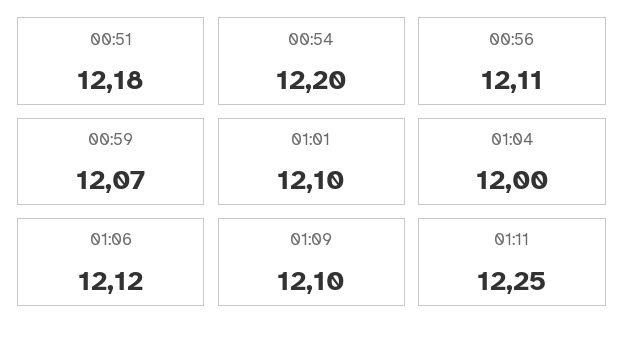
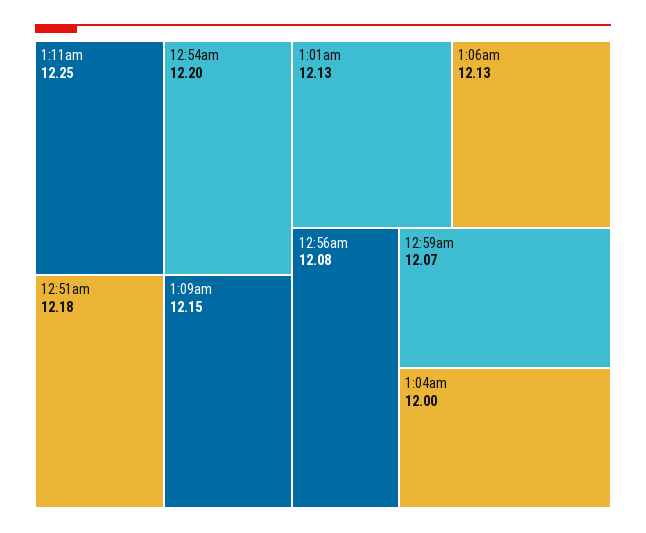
  {
    "00:51": 12.18,
    "00:54": 12.2,
-   "00:56": 12.11,
+   "00:56": 12.08,
    "00:59": 12.07,
-   "01:01": 12.1,
+   "01:01": 12.13,
    "01:04": 12,
-   "01:06": 12.12,
+   "01:06": 12.13,
-   "01:09": 12.1,
+   "01:09": 12.15,
    "01:11": 12.25
  }

